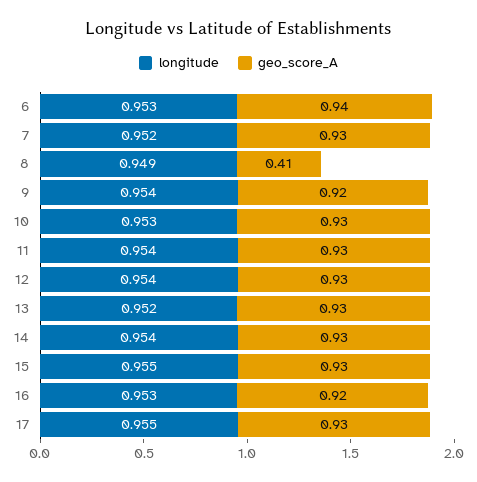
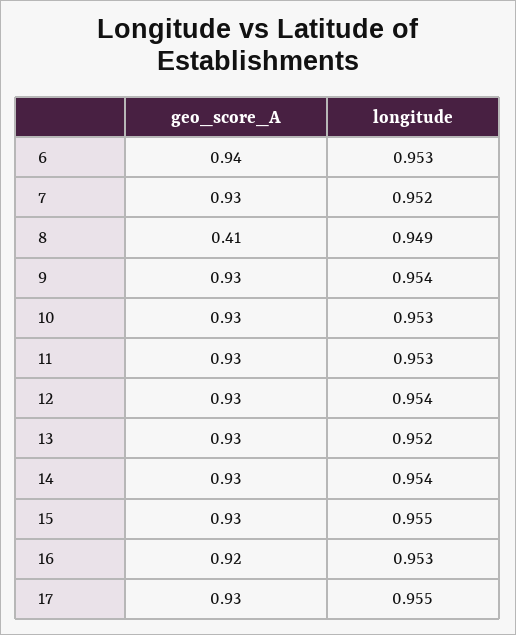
  {
    "longitude": {
      "6": 0.953,
      "7": 0.952,
      "8": 0.949,
      "9": 0.954,
      "10": 0.953,
-     "11": 0.954,
+     "11": 0.953,
      "12": 0.954,
      "13": 0.952,
      "14": 0.954,
      "15": 0.955,
      "16": 0.953,
      "17": 0.955
    },
    "geo_score_A": {
      "6": 0.94,
      "7": 0.93,
      "8": 0.41,
-     "9": 0.92,
+     "9": 0.93,
      "10": 0.93,
      "11": 0.93,
      "12": 0.93,
      "13": 0.93,
      "14": 0.93,
      "15": 0.93,
      "16": 0.92,
      "17": 0.93
    }
  }

